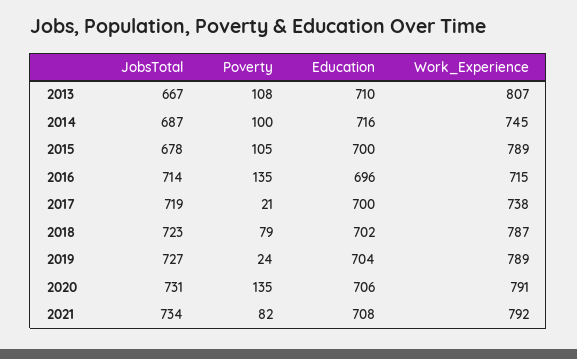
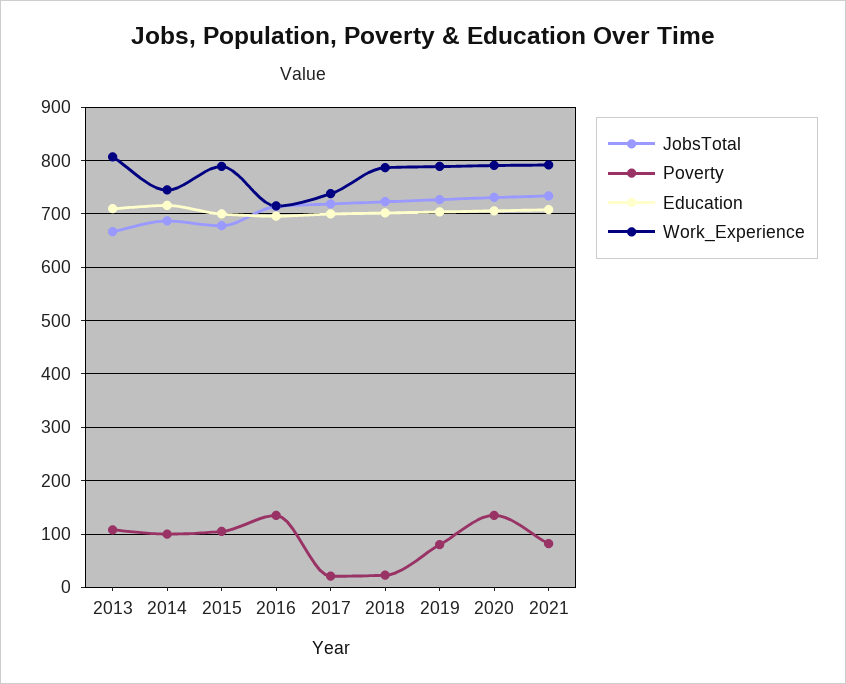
  {
    "JobsTotal": {
      "2013": 667,
      "2014": 687,
      "2015": 678,
      "2016": 714,
      "2017": 719,
      "2018": 723,
      "2019": 727,
      "2020": 731,
      "2021": 734
    },
    "Poverty": {
      "2013": 108,
      "2014": 100,
      "2015": 105,
      "2016": 135,
      "2017": 21,
-     "2018": 79,
+     "2018": 20,
-     "2019": 24,
+     "2019": 80,
      "2020": 135,
      "2021": 82
    },
    "Education": {
      "2013": 710,
      "2014": 716,
      "2015": 700,
      "2016": 696,
      "2017": 700,
      "2018": 702,
      "2019": 704,
      "2020": 706,
      "2021": 708
    },
    "Work_Experience": {
      "2013": 807,
      "2014": 745,
      "2015": 789,
      "2016": 715,
      "2017": 738,
      "2018": 787,
      "2019": 789,
      "2020": 791,
      "2021": 792
    }
  }

